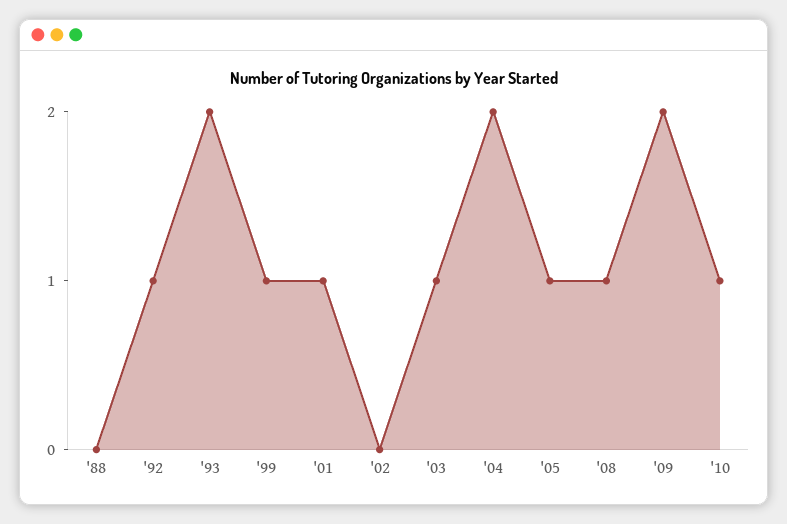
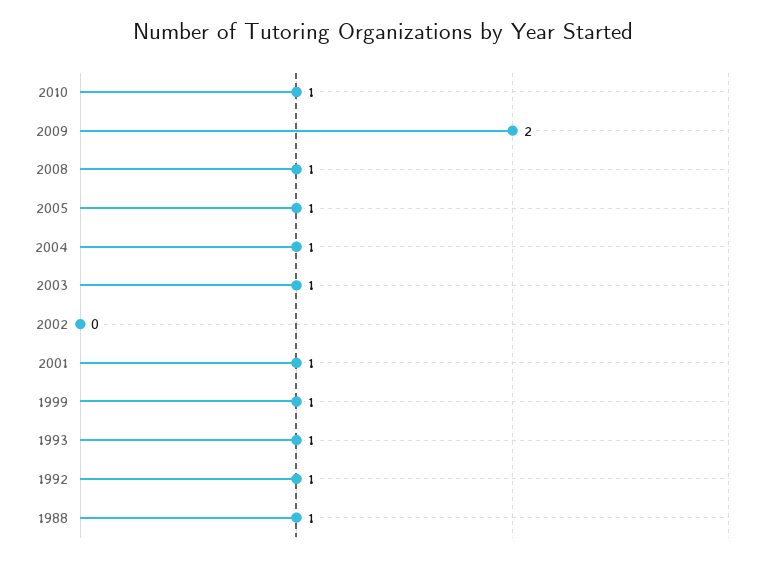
  {
-   "'88": 0,
+   "'88": 1,
    "'92": 1,
-   "'93": 2,
+   "'93": 1,
    "'99": 1,
    "'01": 1,
    "'02": 0,
    "'03": 1,
-   "'04": 2,
+   "'04": 1,
    "'05": 1,
    "'08": 1,
    "'09": 2,
    "'10": 1
  }

